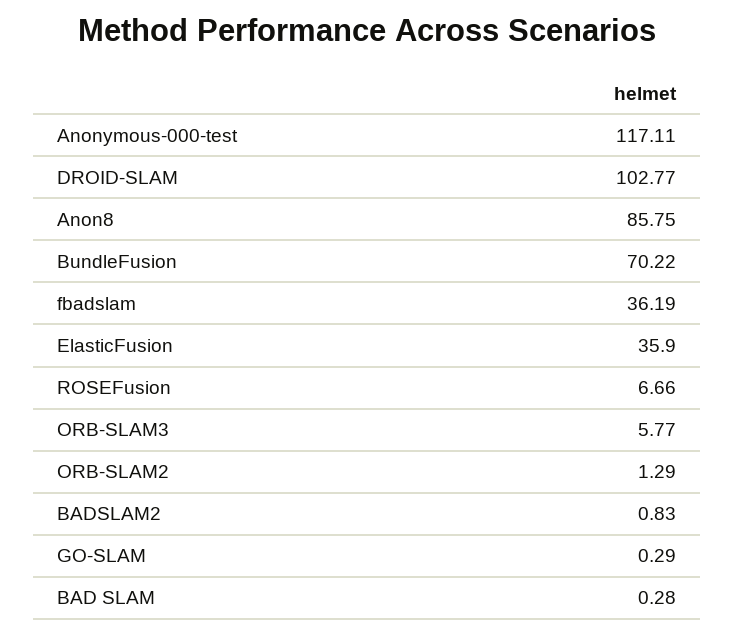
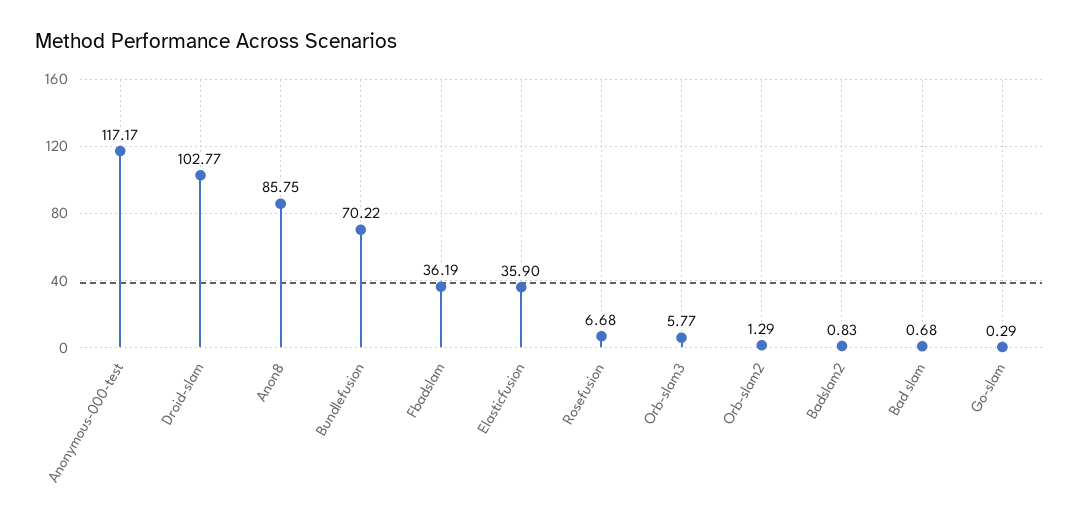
  {
-   "Anonymous-000-test": 117.11,
+   "Anonymous-000-test": 117.17,
    "DROID-SLAM": 102.77,
    "Anon8": 85.75,
    "BundleFusion": 70.22,
    "fbadslam": 36.19,
    "ElasticFusion": 35.9,
-   "ROSEFusion": 6.66,
+   "ROSEFusion": 6.68,
    "ORB-SLAM3": 5.77,
    "ORB-SLAM2": 1.29,
    "BADSLAM2": 0.83,
    "GO-SLAM": 0.29,
-   "BAD SLAM": 0.28
+   "BAD SLAM": 0.68
  }

